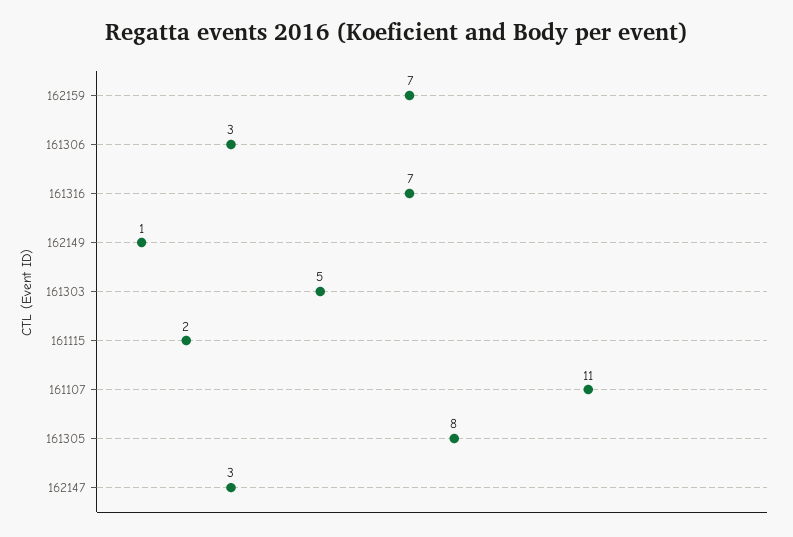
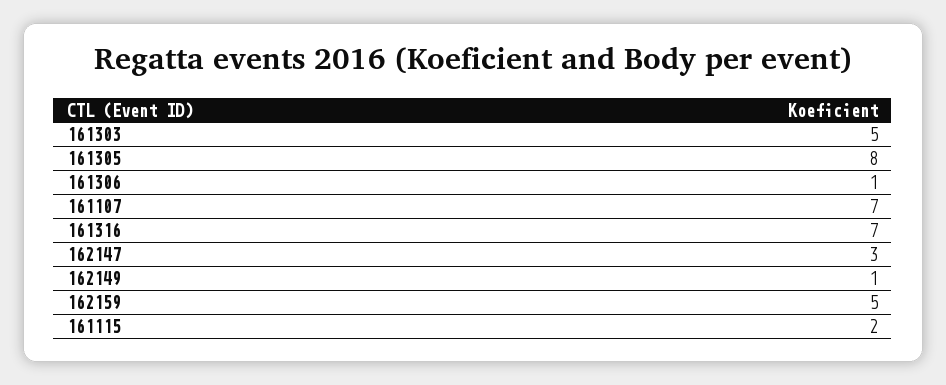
  {
-   "162159": 7,
+   "162159": 5,
-   "161306": 3,
+   "161306": 1,
    "161316": 7,
    "162149": 1,
    "161303": 5,
    "161115": 2,
-   "161107": 11,
+   "161107": 7,
    "161305": 8,
    "162147": 3
  }

